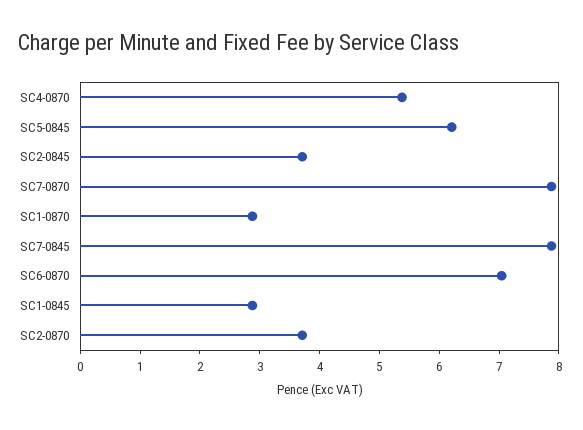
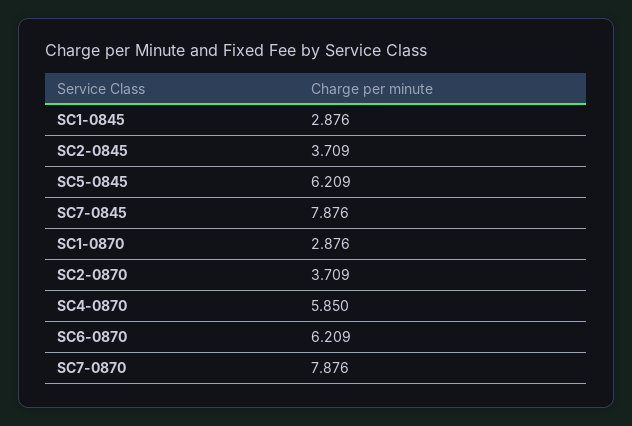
  {
-   "SC4-0870": 5.4,
+   "SC4-0870": 5.85,
    "SC5-0845": 6.209,
    "SC2-0845": 3.709,
    "SC7-0870": 7.876,
    "SC1-0870": 2.876,
    "SC7-0845": 7.876,
-   "SC6-0870": 7,
+   "SC6-0870": 6.209,
    "SC1-0845": 2.876,
    "SC2-0870": 3.709
  }

